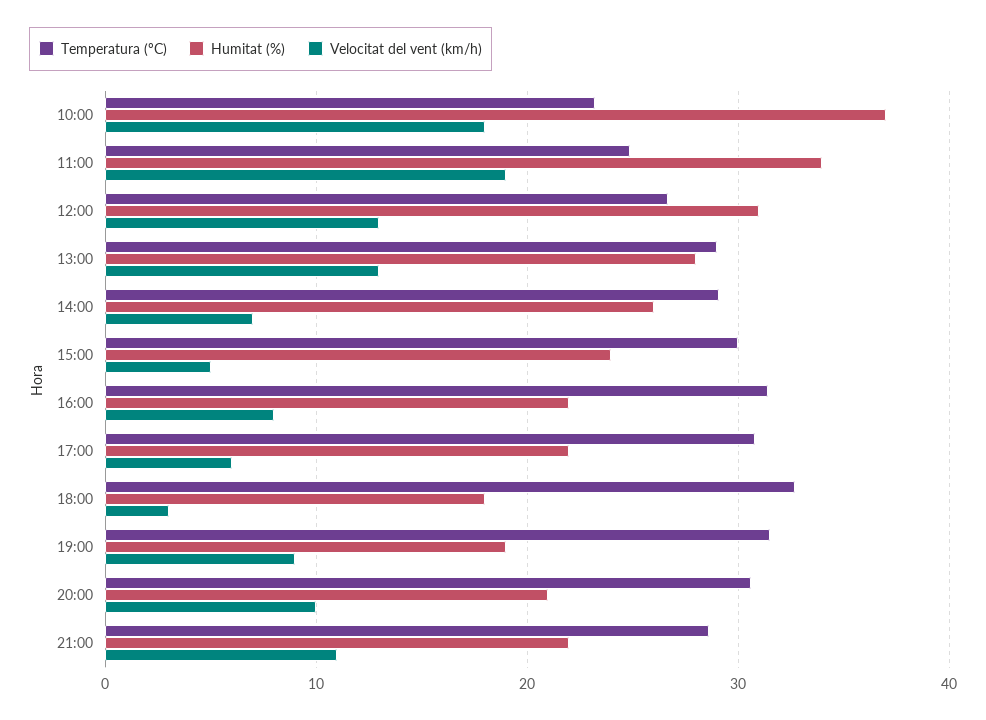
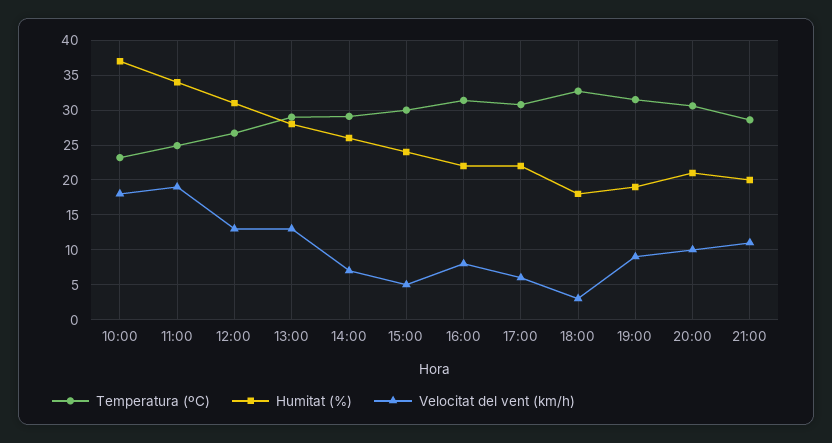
  {
    "Temperatura (ºC)": {
      "10:00": 23,
      "11:00": 25,
      "12:00": 27,
      "13:00": 29,
      "14:00": 29,
      "15:00": 30,
      "16:00": 31,
      "17:00": 31,
      "18:00": 33,
      "19:00": 32,
      "20:00": 31,
      "21:00": 29
    },
    "Humitat (%)": {
      "10:00": 37,
      "11:00": 34,
      "12:00": 31,
      "13:00": 28,
      "14:00": 26,
      "15:00": 24,
      "16:00": 22,
      "17:00": 22,
      "18:00": 18,
      "19:00": 19,
      "20:00": 21,
-     "21:00": 22
+     "21:00": 20
    },
    "Velocitat del vent (km/h)": {
      "10:00": 18,
      "11:00": 19,
      "12:00": 13,
      "13:00": 13,
      "14:00": 7,
      "15:00": 5,
      "16:00": 8,
      "17:00": 6,
      "18:00": 3,
      "19:00": 9,
      "20:00": 10,
      "21:00": 11
    }
  }

